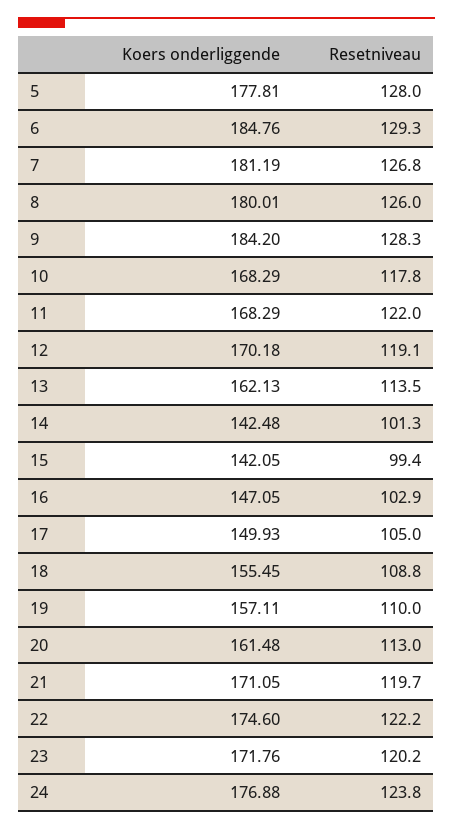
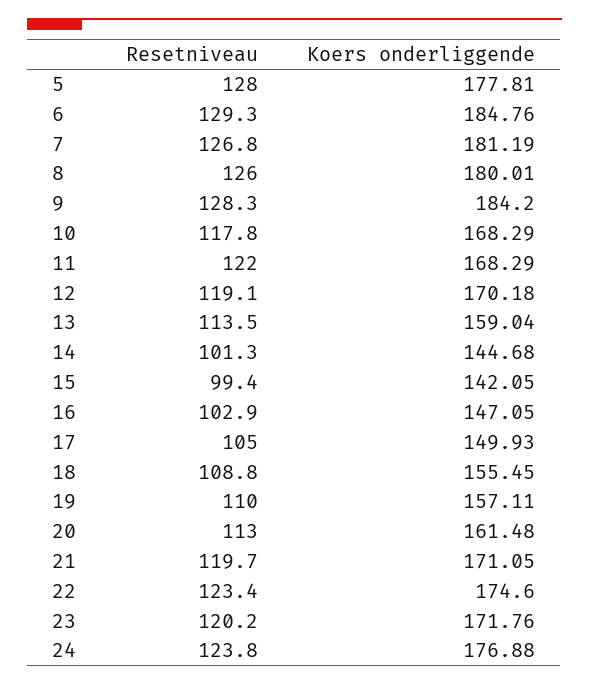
  {
    "Koers onderliggende": {
      "5": 177.81,
      "6": 184.76,
      "7": 181.19,
      "8": 180.01,
      "9": 184.2,
      "10": 168.29,
      "11": 168.29,
      "12": 170.18,
-     "13": 162.13,
+     "13": 159.04,
-     "14": 142.48,
+     "14": 144.68,
      "15": 142.05,
      "16": 147.05,
      "17": 149.93,
      "18": 155.45,
      "19": 157.11,
      "20": 161.48,
      "21": 171.05,
      "22": 174.6,
      "23": 171.76,
      "24": 176.88
    },
    "Resetniveau": {
      "5": 128,
      "6": 129.3,
      "7": 126.8,
      "8": 126,
      "9": 128.3,
      "10": 117.8,
      "11": 122,
      "12": 119.1,
      "13": 113.5,
      "14": 101.3,
      "15": 99.4,
      "16": 102.9,
      "17": 105,
      "18": 108.8,
      "19": 110,
      "20": 113,
      "21": 119.7,
-     "22": 122.2,
+     "22": 123.4,
      "23": 120.2,
      "24": 123.8
    }
  }

